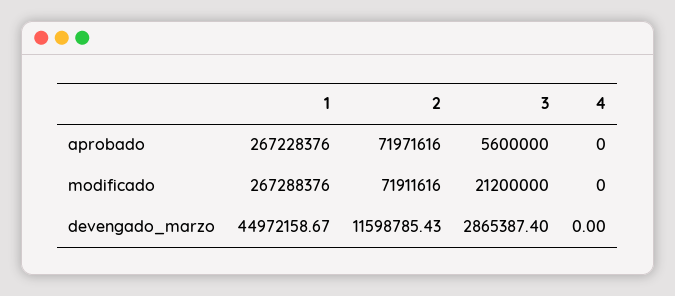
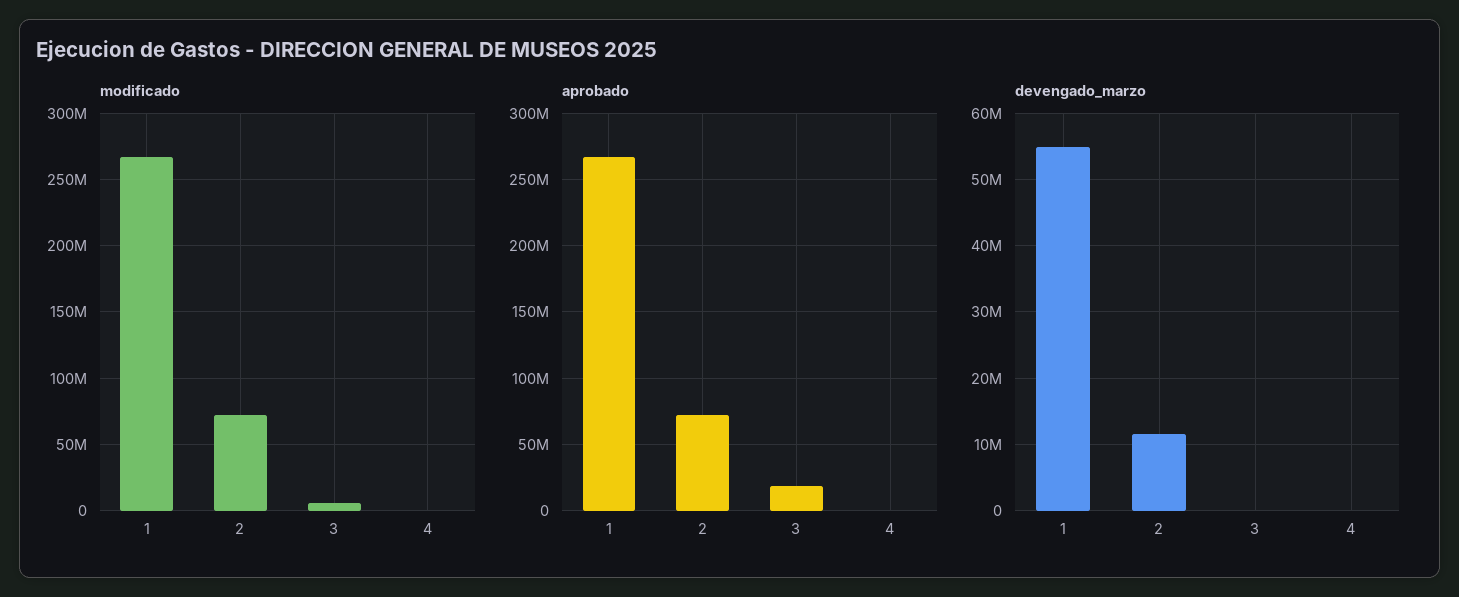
  {
    "aprobado": {
      "1": 267228376,
      "2": 71971616,
-     "3": 5600000,
+     "3": 20000000,
      "4": 0
    },
    "modificado": {
      "1": 267288376,
      "2": 71911616,
-     "3": 21200000,
+     "3": 5000000,
      "4": 0
    },
    "devengado_marzo": {
-     "1": 44972158.67,
+     "1": 55000000,
      "2": 11598785.43,
-     "3": 2865387.4,
+     "3": 0,
      "4": 0
    }
  }

